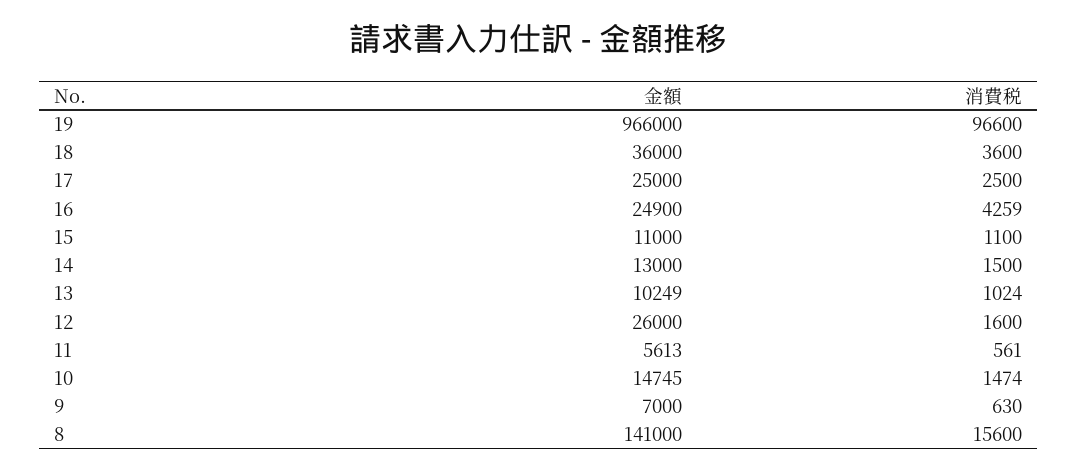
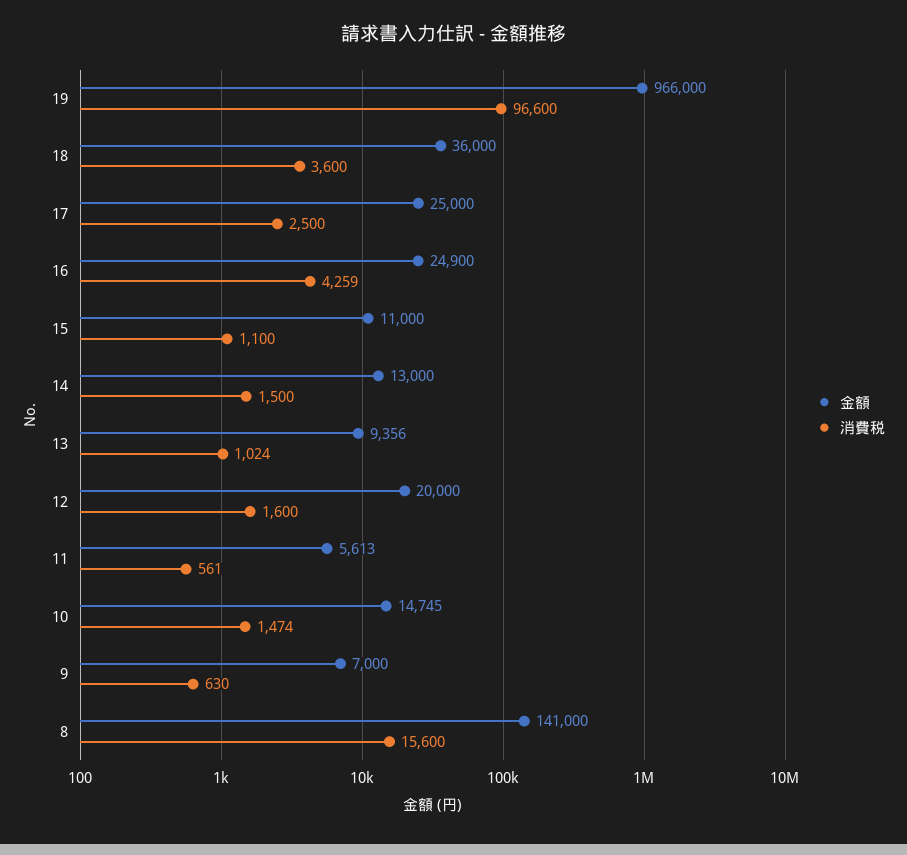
  {
    "金額": {
      "19": 966000,
      "18": 36000,
      "17": 25000,
      "16": 24900,
      "15": 11000,
      "14": 13000,
-     "13": 10249,
+     "13": 9356,
-     "12": 26000,
+     "12": 20000,
      "11": 5613,
      "10": 14745,
      "9": 7000,
      "8": 141000
    },
    "消費税": {
      "19": 96600,
      "18": 3600,
      "17": 2500,
      "16": 4259,
      "15": 1100,
      "14": 1500,
      "13": 1024,
      "12": 1600,
      "11": 561,
      "10": 1474,
      "9": 630,
      "8": 15600
    }
  }

